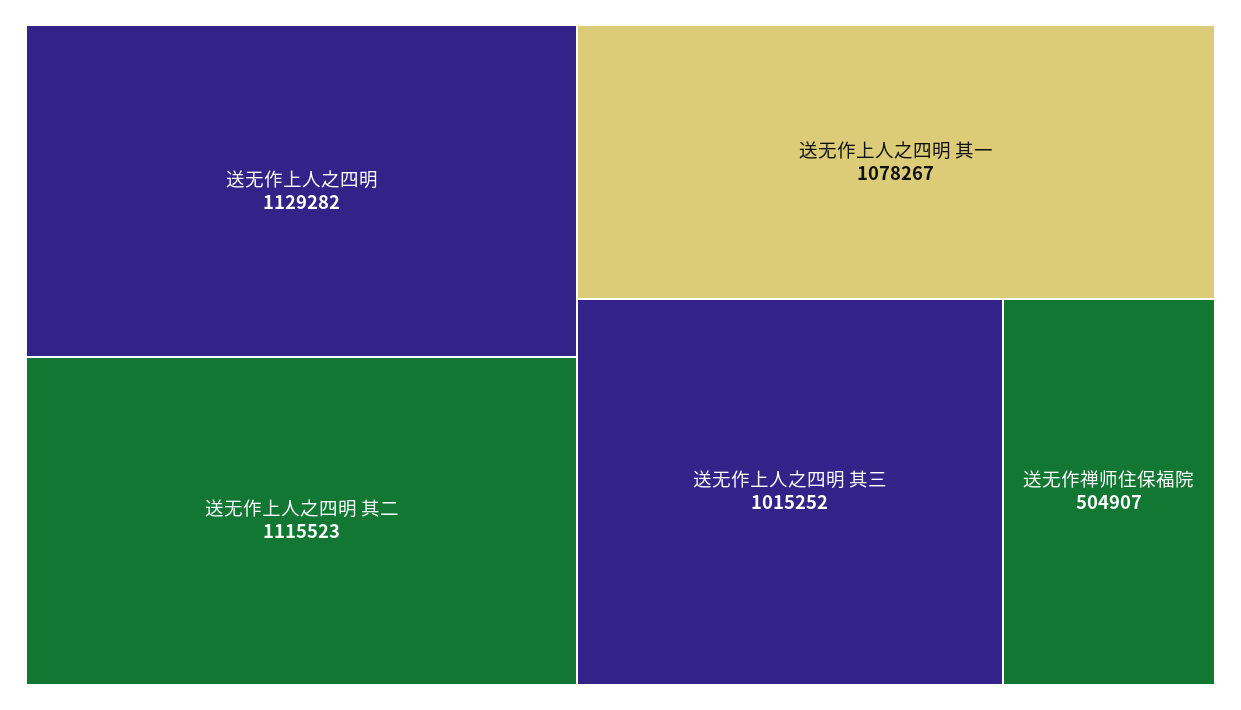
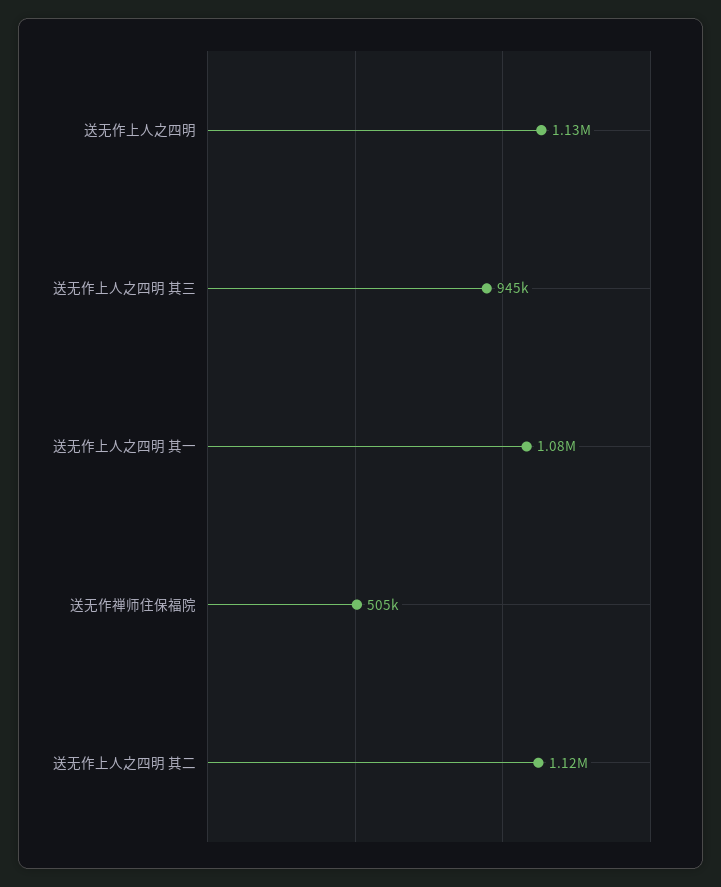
  {
    "送无作上人之四明": 1129282,
    "送无作上人之四明 其二": 1115523,
    "送无作上人之四明 其一": 1078267,
-   "送无作上人之四明 其三": 1015252,
+   "送无作上人之四明 其三": 945000,
    "送无作禅师住保福院": 504907
  }

